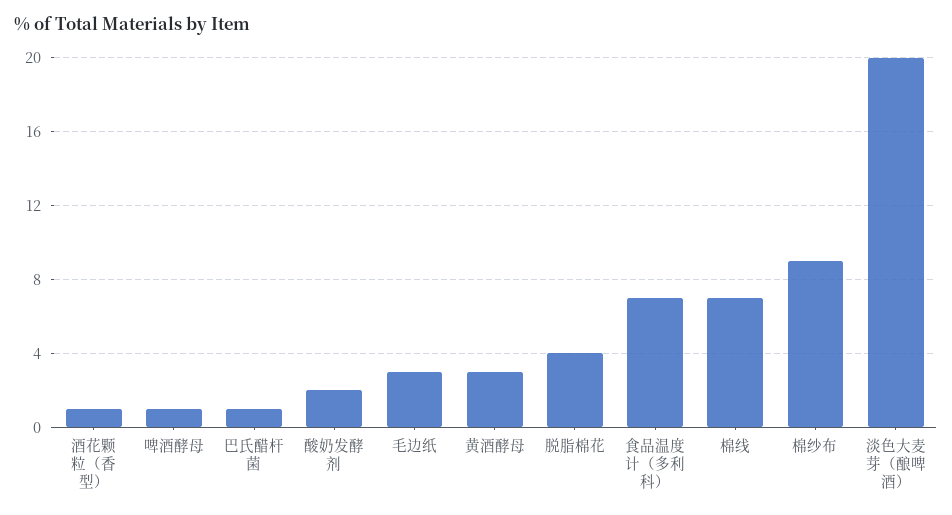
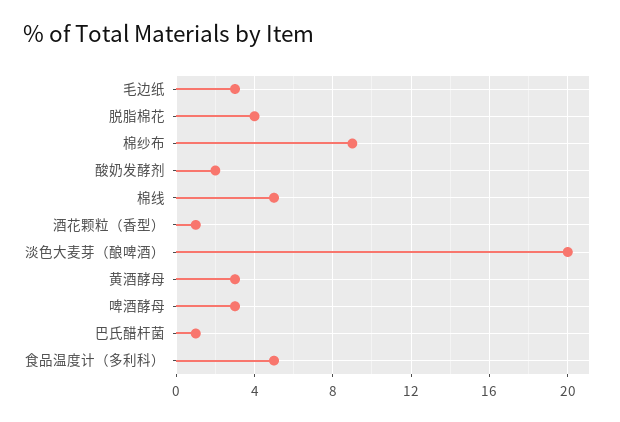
  {
    "酒花颗粒（香型）": 1,
-   "啤酒酵母": 1,
+   "啤酒酵母": 3,
    "巴氏醋杆菌": 1,
    "酸奶发酵剂": 2,
    "毛边纸": 3,
    "黄酒酵母": 3,
    "脱脂棉花": 4,
-   "食品温度计（多利科）": 7,
+   "食品温度计（多利科）": 5,
-   "棉线": 7,
+   "棉线": 5,
    "棉纱布": 9,
    "淡色大麦芽（酿啤酒）": 20
  }

